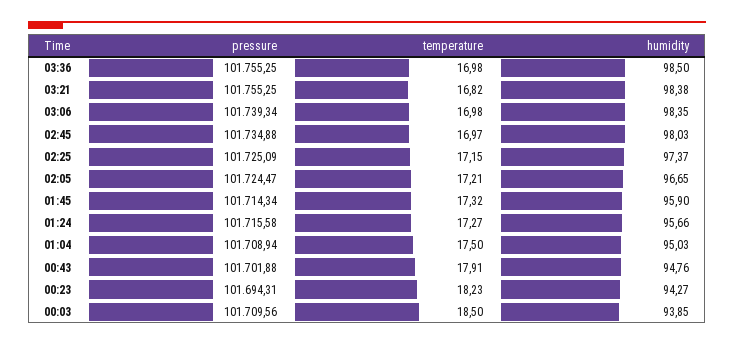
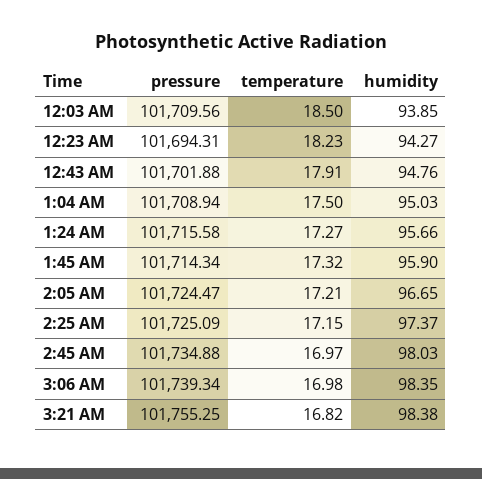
  {
    "pressure": {
-     "03:36": 101755.25,
      "03:21": 101755.25,
      "03:06": 101739.34,
      "02:45": 101734.88,
      "02:25": 101725.09,
      "02:05": 101724.47,
      "01:45": 101714.34,
      "01:24": 101715.58,
      "01:04": 101708.94,
      "00:43": 101701.88,
      "00:23": 101694.31,
      "00:03": 101709.56
    },
    "temperature": {
-     "03:36": 16.98,
      "03:21": 16.82,
      "03:06": 16.98,
      "02:45": 16.97,
      "02:25": 17.15,
      "02:05": 17.21,
      "01:45": 17.32,
      "01:24": 17.27,
      "01:04": 17.5,
      "00:43": 17.91,
      "00:23": 18.23,
      "00:03": 18.5
    },
    "humidity": {
-     "03:36": 98.5,
      "03:21": 98.38,
      "03:06": 98.35,
      "02:45": 98.03,
      "02:25": 97.37,
      "02:05": 96.65,
      "01:45": 95.9,
      "01:24": 95.66,
      "01:04": 95.03,
      "00:43": 94.76,
      "00:23": 94.27,
      "00:03": 93.85
    }
  }

